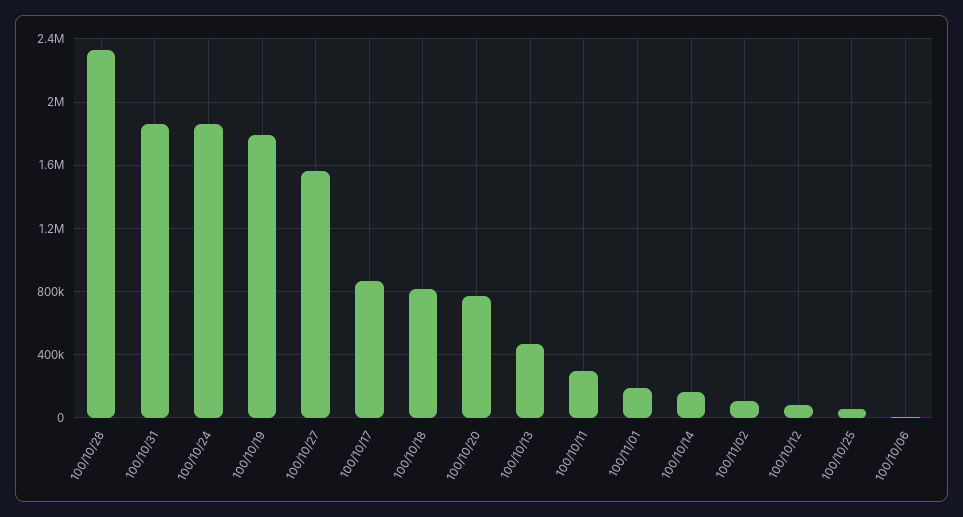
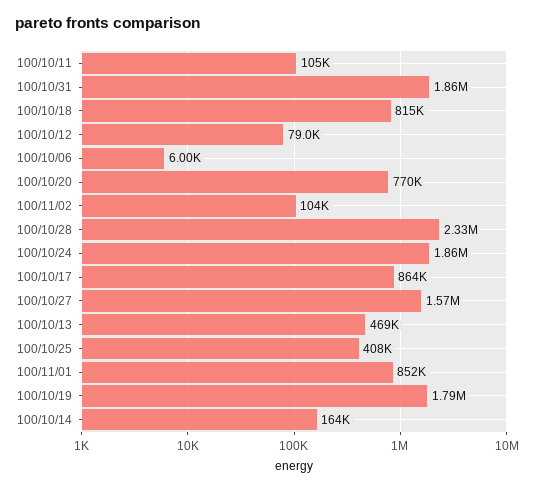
  {
    "100/10/28": 2330000,
    "100/10/31": 1860000,
    "100/10/24": 1860000,
    "100/10/19": 1790000,
    "100/10/27": 1570000,
    "100/10/17": 864000,
    "100/10/18": 815000,
    "100/10/20": 770000,
    "100/10/13": 469000,
-   "100/10/11": 300000,
+   "100/10/11": 105000,
-   "100/11/01": 200000,
+   "100/11/01": 852000,
    "100/10/14": 164000,
    "100/11/02": 104000,
    "100/10/12": 79000,
-   "100/10/25": 50000,
+   "100/10/25": 408000,
    "100/10/06": 6000
  }

